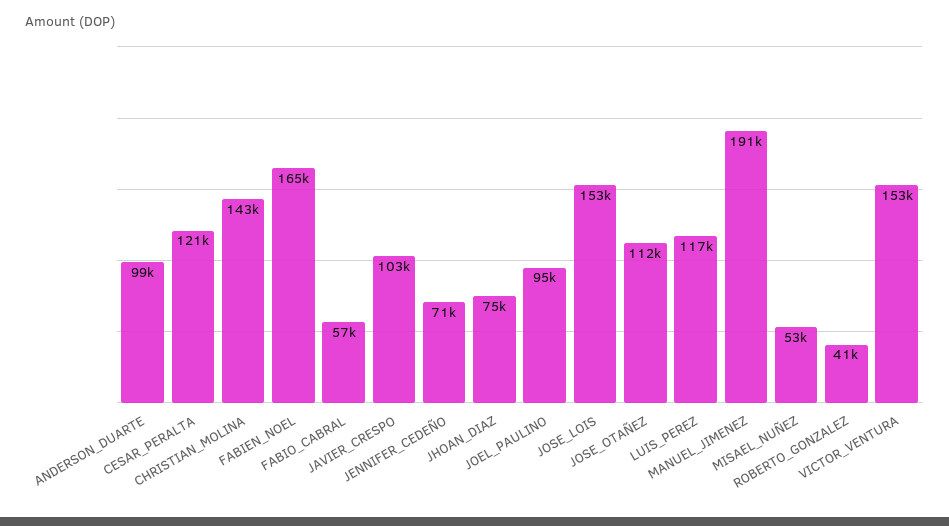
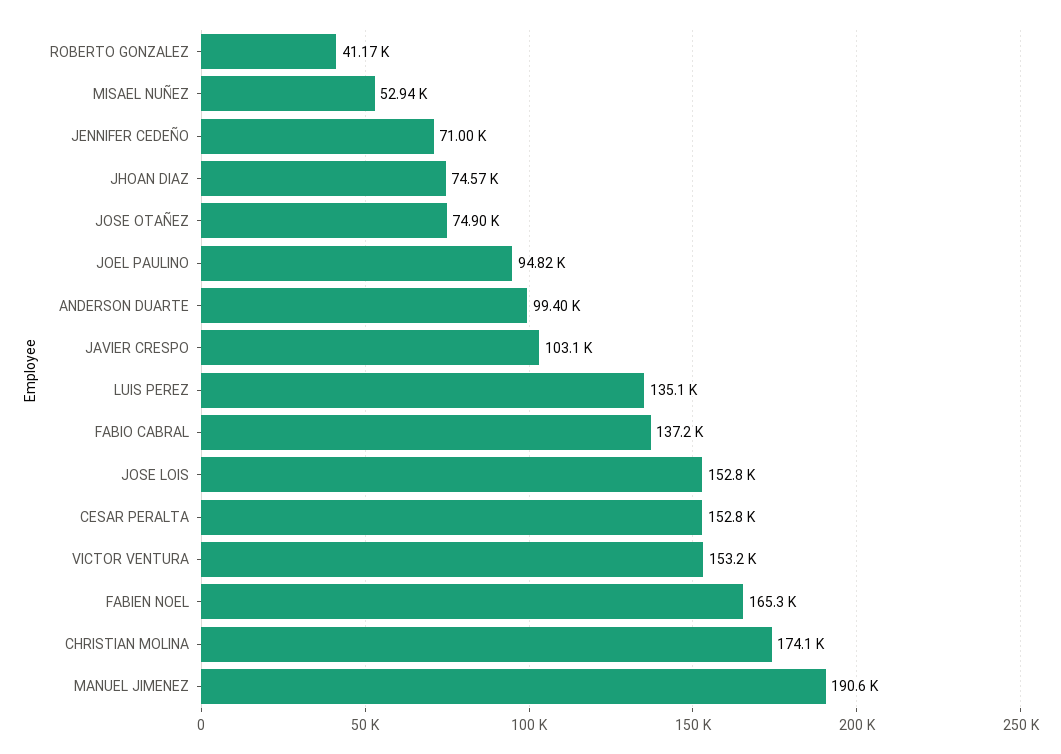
  {
    "ANDERSON_DUARTE": 99400,
-   "CESAR_PERALTA": 121000,
+   "CESAR_PERALTA": 152800,
-   "CHRISTIAN_MOLINA": 143000,
+   "CHRISTIAN_MOLINA": 174100,
    "FABIEN_NOEL": 165300,
-   "FABIO_CABRAL": 57000,
+   "FABIO_CABRAL": 137200,
    "JAVIER_CRESPO": 103100,
    "JENNIFER_CEDEÑO": 71000,
    "JHOAN_DIAZ": 74570,
    "JOEL_PAULINO": 94820,
    "JOSE_LOIS": 152800,
-   "JOSE_OTAÑEZ": 112000,
+   "JOSE_OTAÑEZ": 74900,
-   "LUIS_PEREZ": 117000,
+   "LUIS_PEREZ": 135100,
    "MANUEL_JIMENEZ": 190600,
    "MISAEL_NUÑEZ": 52940,
    "ROBERTO_GONZALEZ": 41170,
    "VICTOR_VENTURA": 153200
  }

